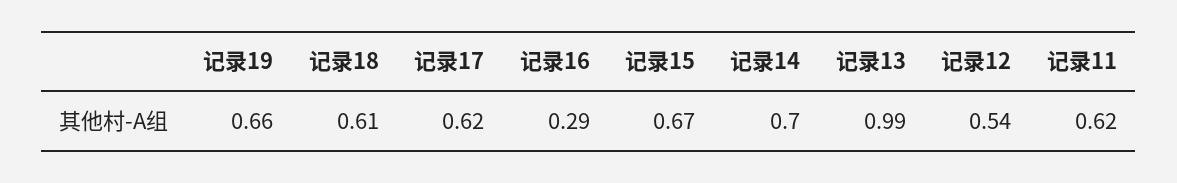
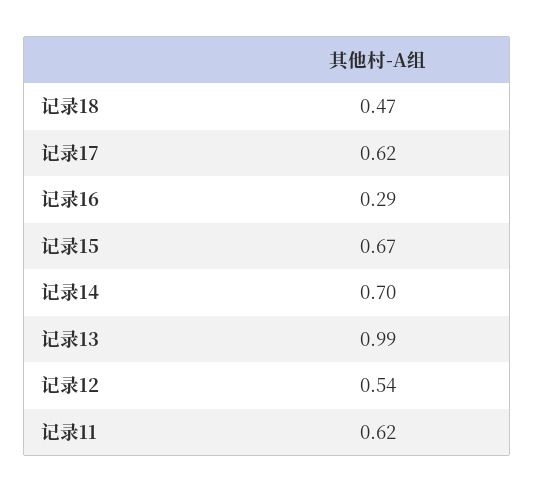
  {
-   "记录19": 0.66,
-   "记录18": 0.61,
+   "记录18": 0.47,
    "记录17": 0.62,
    "记录16": 0.29,
    "记录15": 0.67,
    "记录14": 0.7,
    "记录13": 0.99,
    "记录12": 0.54,
    "记录11": 0.62
  }

